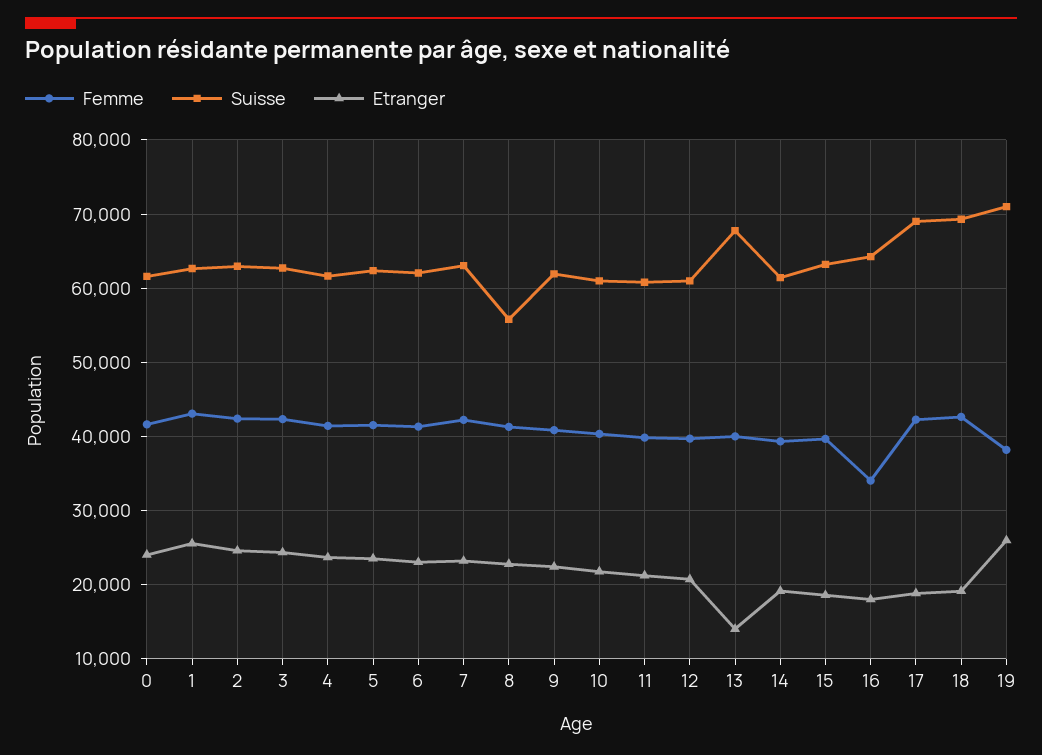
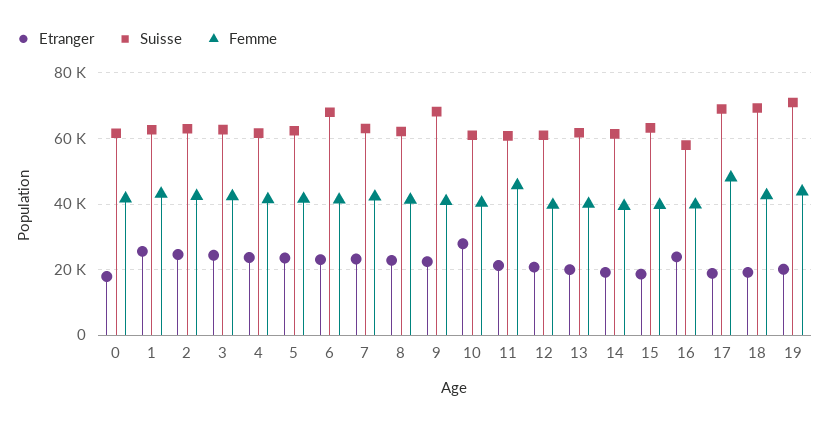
  {
    "Femme": {
      "0": 42000,
      "1": 43000,
      "2": 42000,
      "3": 42000,
      "4": 41000,
      "5": 42000,
      "6": 41000,
      "7": 42000,
      "8": 41000,
      "9": 41000,
      "10": 40000,
-     "11": 40000,
+     "11": 46000,
      "12": 40000,
      "13": 40000,
      "14": 39000,
      "15": 40000,
-     "16": 34000,
+     "16": 40000,
-     "17": 42000,
+     "17": 48000,
      "18": 43000,
-     "19": 38000
+     "19": 44000
    },
    "Suisse": {
      "0": 62000,
      "1": 63000,
      "2": 63000,
      "3": 63000,
      "4": 62000,
      "5": 62000,
-     "6": 62000,
+     "6": 68000,
      "7": 63000,
-     "8": 56000,
+     "8": 62000,
-     "9": 62000,
+     "9": 68000,
      "10": 61000,
      "11": 61000,
      "12": 61000,
-     "13": 68000,
+     "13": 62000,
      "14": 61000,
      "15": 63000,
-     "16": 64000,
+     "16": 58000,
      "17": 69000,
      "18": 69000,
      "19": 71000
    },
    "Etranger": {
-     "0": 24000,
+     "0": 18000,
      "1": 26000,
      "2": 25000,
      "3": 24000,
      "4": 24000,
      "5": 24000,
      "6": 23000,
      "7": 23000,
      "8": 23000,
      "9": 22000,
-     "10": 22000,
+     "10": 28000,
      "11": 21000,
      "12": 21000,
-     "13": 14000,
+     "13": 20000,
      "14": 19000,
      "15": 19000,
-     "16": 18000,
+     "16": 24000,
      "17": 19000,
      "18": 19000,
-     "19": 26000
+     "19": 20000
    }
  }

